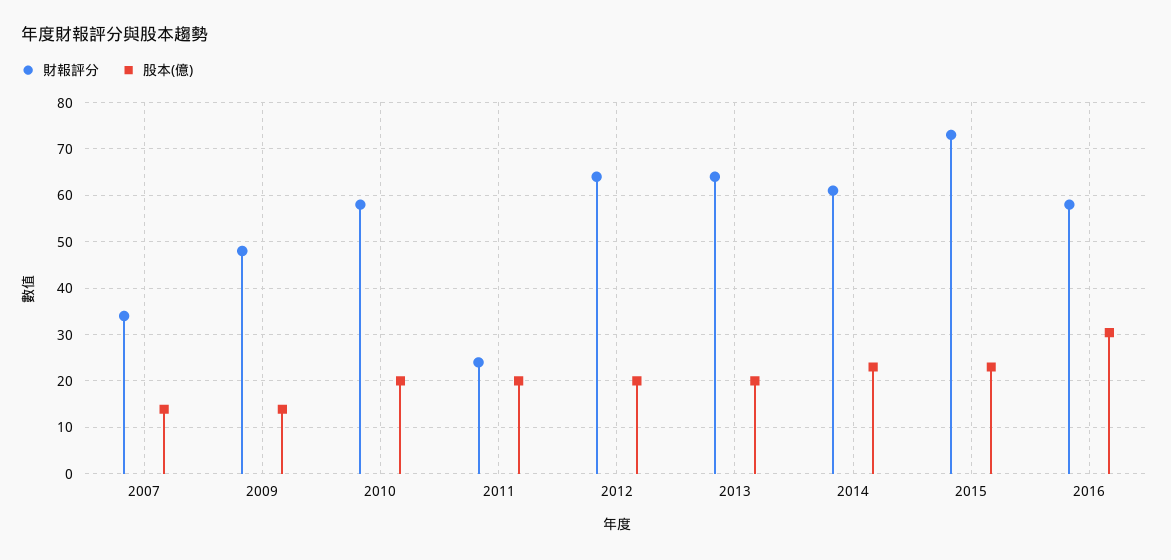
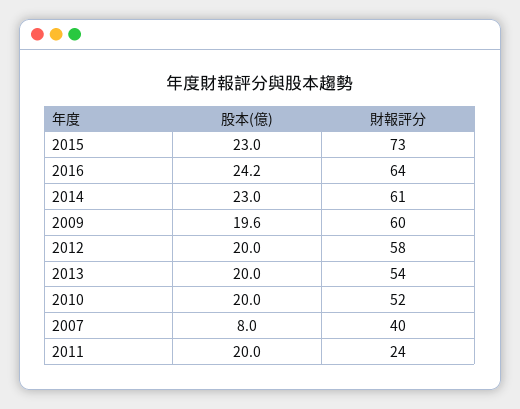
  {
    "財報評分": {
-     "2007": 34,
+     "2007": 40,
-     "2009": 48,
+     "2009": 60,
-     "2010": 58,
+     "2010": 52,
      "2011": 24,
-     "2012": 64,
+     "2012": 58,
-     "2013": 64,
+     "2013": 54,
      "2014": 61,
      "2015": 73,
-     "2016": 58
+     "2016": 64
    },
    "股本(億)": {
-     "2007": 14,
+     "2007": 8,
-     "2009": 14,
+     "2009": 19.6,
      "2010": 20,
      "2011": 20,
      "2012": 20,
      "2013": 20,
      "2014": 23,
      "2015": 23,
-     "2016": 30
+     "2016": 24.2
    }
  }

